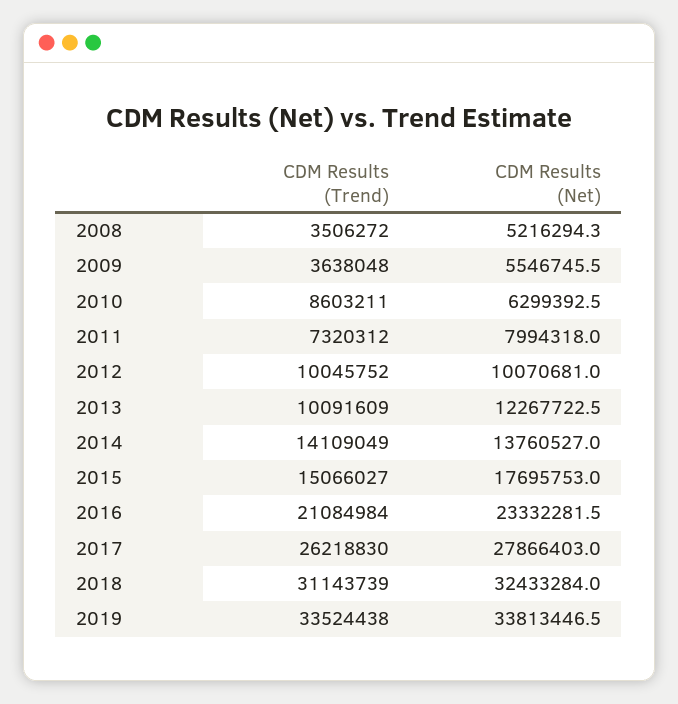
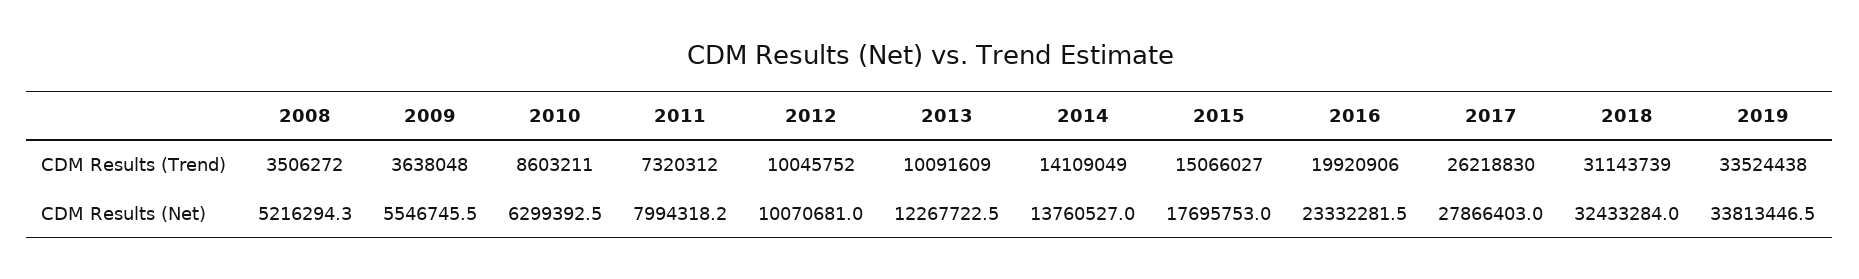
  {
    "CDM Results (Trend)": {
      "2008": 3506272,
      "2009": 3638048,
      "2010": 8603211,
      "2011": 7320312,
      "2012": 10045752,
      "2013": 10091609,
      "2014": 14109049,
      "2015": 15066027,
-     "2016": 21084984,
+     "2016": 19920906,
      "2017": 26218830,
      "2018": 31143739,
      "2019": 33524438
    },
    "CDM Results (Net)": {
      "2008": 5216294.3,
      "2009": 5546745.5,
      "2010": 6299392.5,
-     "2011": 7994318,
+     "2011": 7994318.2,
      "2012": 10070681,
      "2013": 12267722.5,
      "2014": 13760527,
      "2015": 17695753,
      "2016": 23332281.5,
      "2017": 27866403,
      "2018": 32433284,
      "2019": 33813446.5
    }
  }

